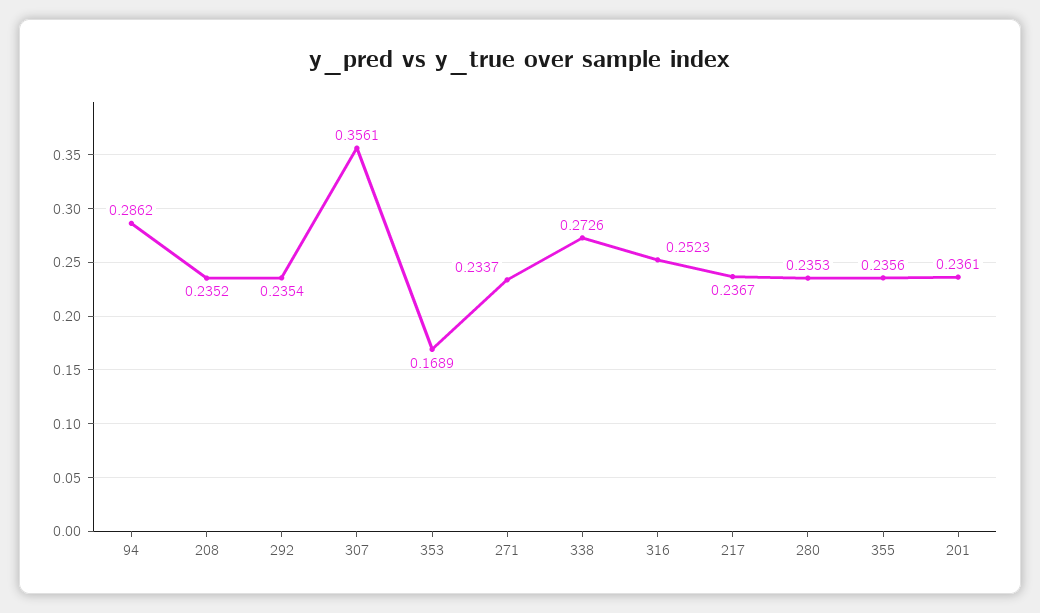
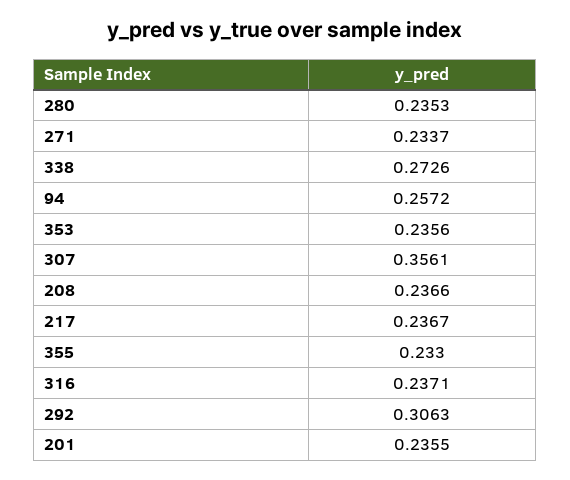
  {
-   "94": 0.2862,
+   "94": 0.2572,
-   "208": 0.2352,
+   "208": 0.2366,
-   "292": 0.2354,
+   "292": 0.3063,
    "307": 0.3561,
-   "353": 0.1689,
+   "353": 0.2356,
    "271": 0.2337,
    "338": 0.2726,
-   "316": 0.2523,
+   "316": 0.2371,
    "217": 0.2367,
    "280": 0.2353,
-   "355": 0.2356,
+   "355": 0.233,
-   "201": 0.2361
+   "201": 0.2355
  }

